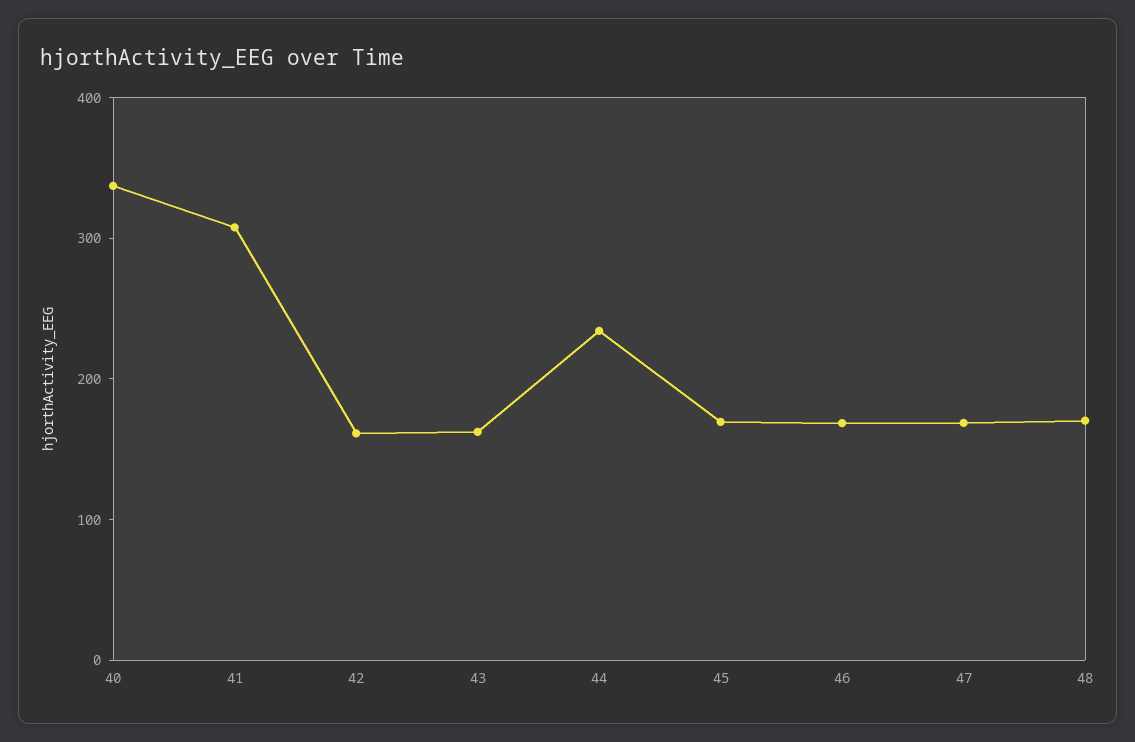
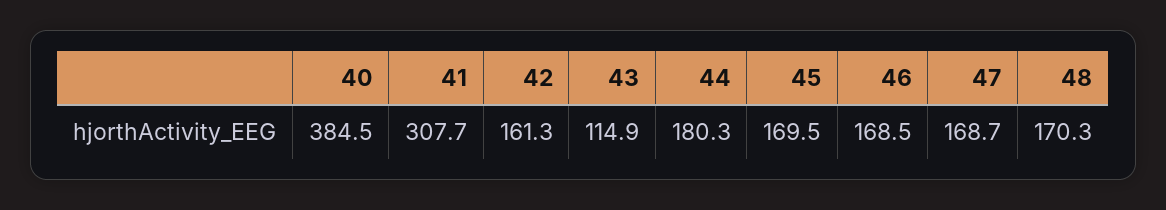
  {
-   "40": 340,
+   "40": 384.5,
    "41": 307.7,
    "42": 161.3,
-   "43": 160,
+   "43": 114.9,
-   "44": 240,
+   "44": 180.3,
    "45": 169.5,
    "46": 168.5,
    "47": 168.7,
    "48": 170.3
  }

